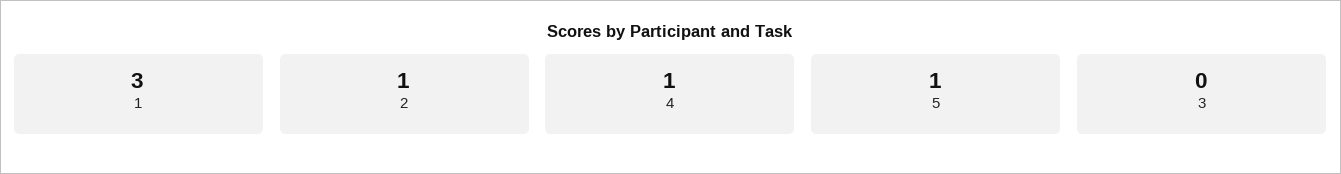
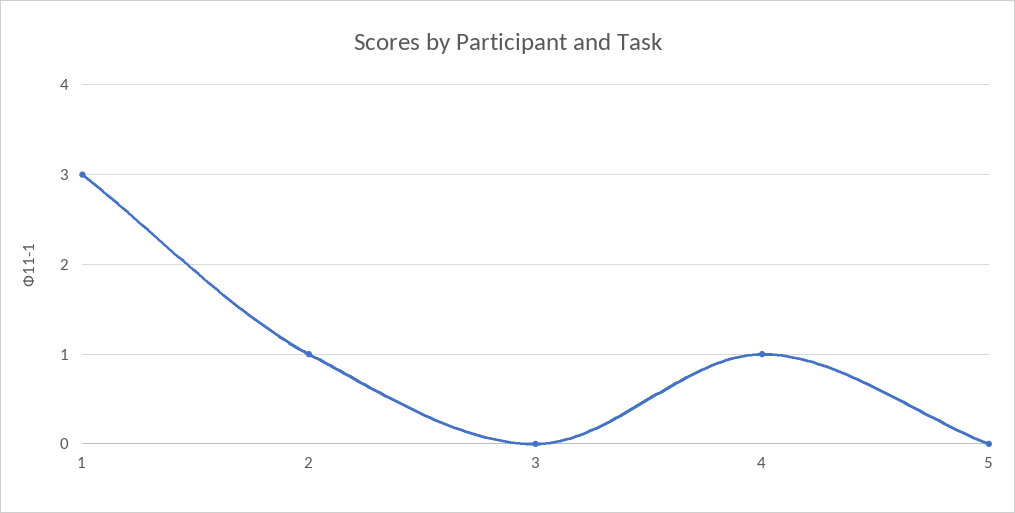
  {
    "1": 3,
    "2": 1,
    "4": 1,
-   "5": 1,
+   "5": 0,
    "3": 0
  }

